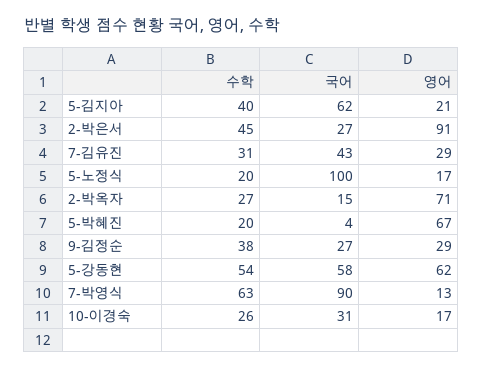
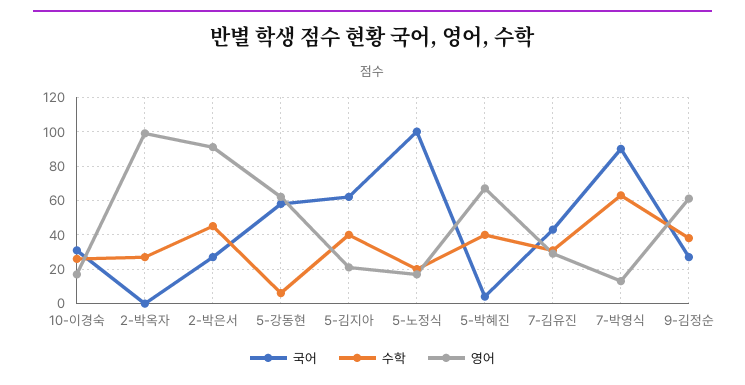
  {
    "수학": {
      "5-김지아": 40,
      "2-박은서": 45,
      "7-김유진": 31,
      "5-노정식": 20,
      "2-박옥자": 27,
-     "5-박혜진": 20,
+     "5-박혜진": 40,
      "9-김정순": 38,
-     "5-강동현": 54,
+     "5-강동현": 5,
      "7-박영식": 63,
      "10-이경숙": 26
    },
    "국어": {
      "5-김지아": 62,
      "2-박은서": 27,
      "7-김유진": 43,
      "5-노정식": 100,
-     "2-박옥자": 15,
+     "2-박옥자": 0,
      "5-박혜진": 4,
      "9-김정순": 27,
      "5-강동현": 58,
      "7-박영식": 90,
      "10-이경숙": 31
    },
    "영어": {
      "5-김지아": 21,
      "2-박은서": 91,
      "7-김유진": 29,
      "5-노정식": 17,
-     "2-박옥자": 71,
+     "2-박옥자": 100,
      "5-박혜진": 67,
-     "9-김정순": 29,
+     "9-김정순": 60,
      "5-강동현": 62,
      "7-박영식": 13,
      "10-이경숙": 17
    }
  }

